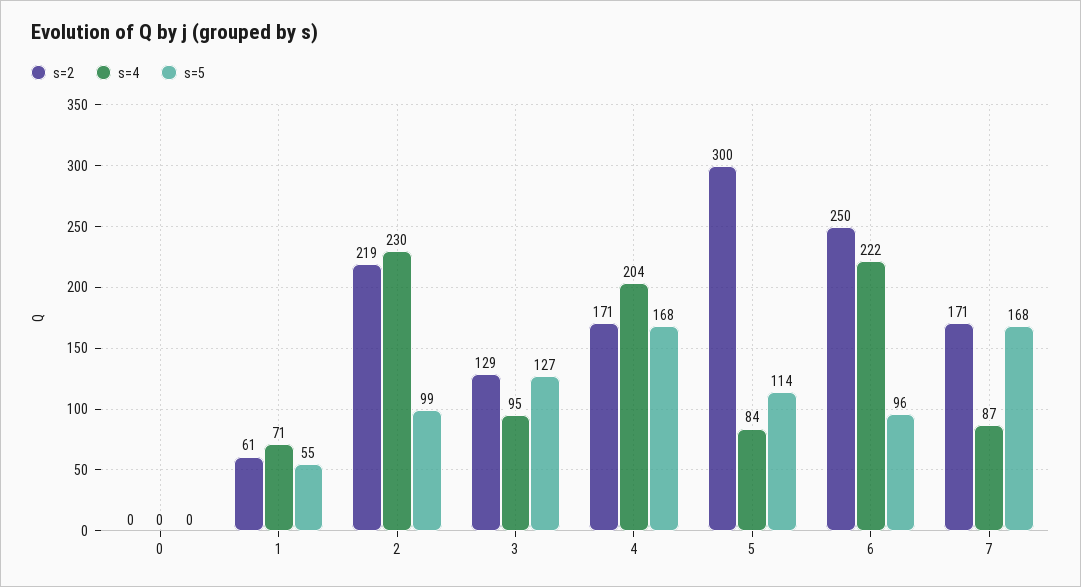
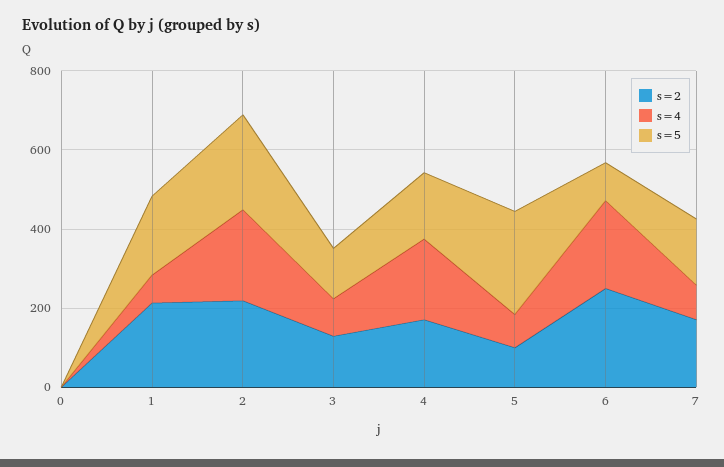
  {
    "s=2": {
      "0": 0,
-     "1": 61,
+     "1": 200,
      "2": 219,
      "3": 129,
      "4": 171,
-     "5": 300,
+     "5": 100,
      "6": 250,
      "7": 171
    },
    "s=4": {
      "0": 0,
      "1": 71,
      "2": 230,
      "3": 95,
      "4": 204,
      "5": 84,
      "6": 222,
      "7": 87
    },
    "s=5": {
      "0": 0,
-     "1": 55,
+     "1": 200,
-     "2": 99,
+     "2": 250,
      "3": 127,
      "4": 168,
-     "5": 114,
+     "5": 250,
      "6": 96,
      "7": 168
    }
  }

